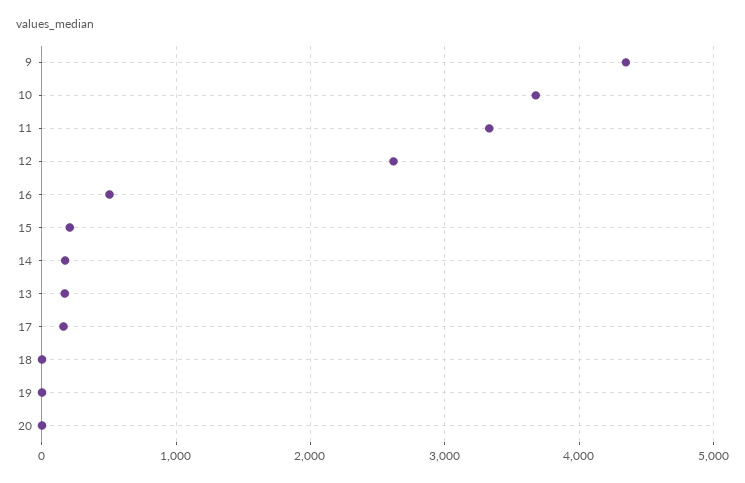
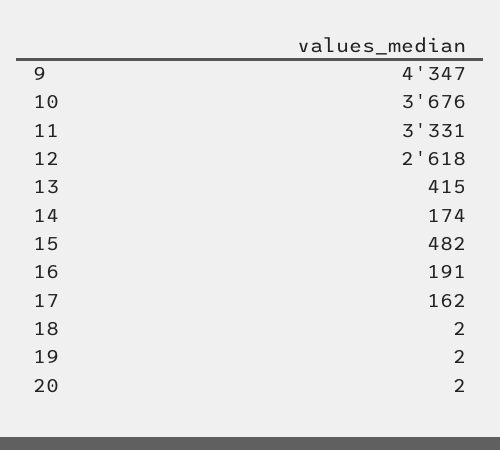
  {
    "9": 4347,
    "10": 3676,
    "11": 3331,
    "12": 2618,
-   "16": 500,
+   "16": 191,
-   "15": 200,
+   "15": 482,
    "14": 174,
-   "13": 200,
+   "13": 415,
    "17": 162,
    "18": 2,
    "19": 2,
    "20": 2
  }

